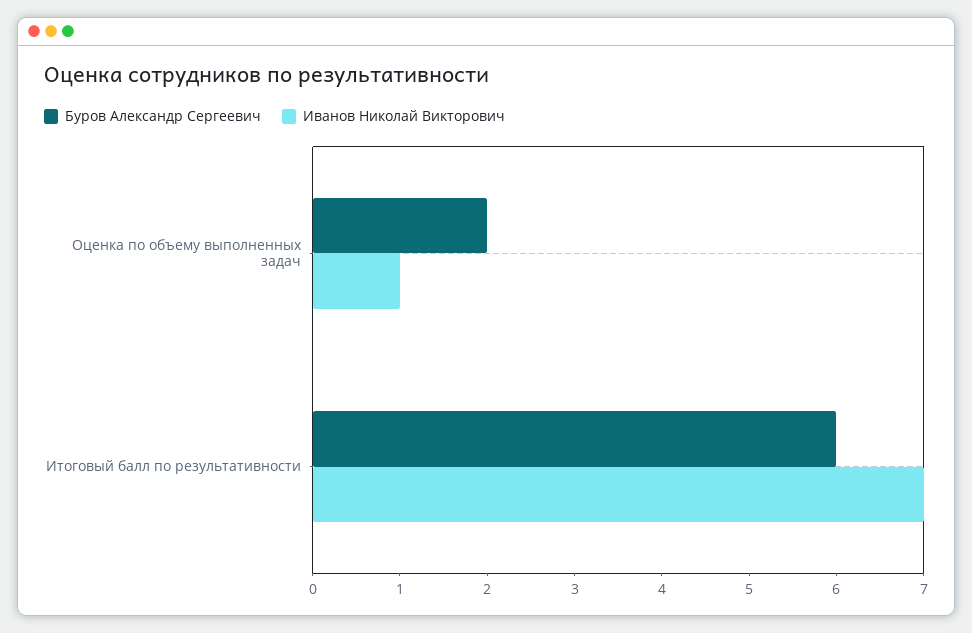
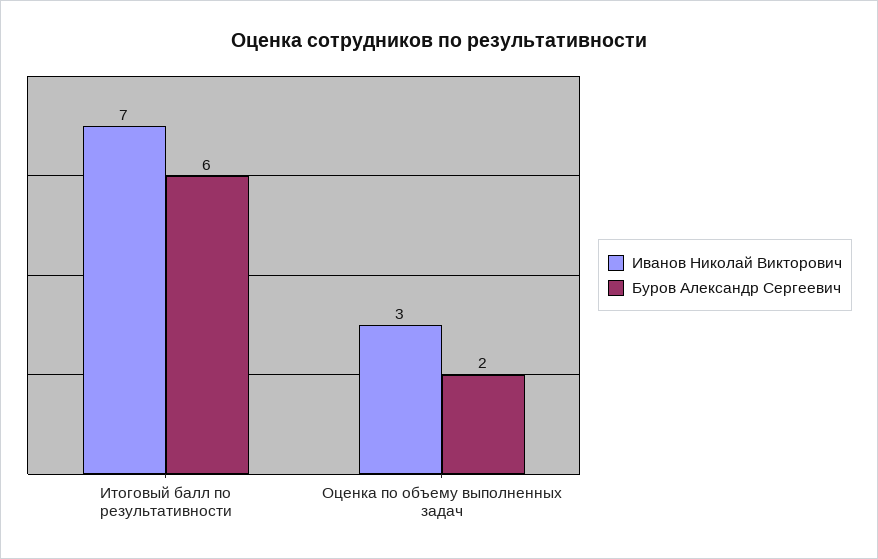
  {
    "Буров Александр Сергеевич": {
      "Оценка по объему выполненных задач": 2,
      "Итоговый балл по результативности": 6
    },
    "Иванов Николай Викторович": {
-     "Оценка по объему выполненных задач": 1,
+     "Оценка по объему выполненных задач": 3,
      "Итоговый балл по результативности": 7
    }
  }

